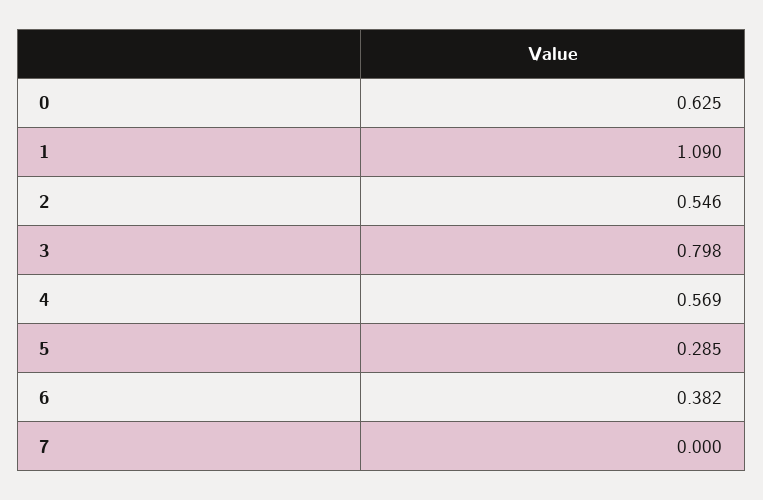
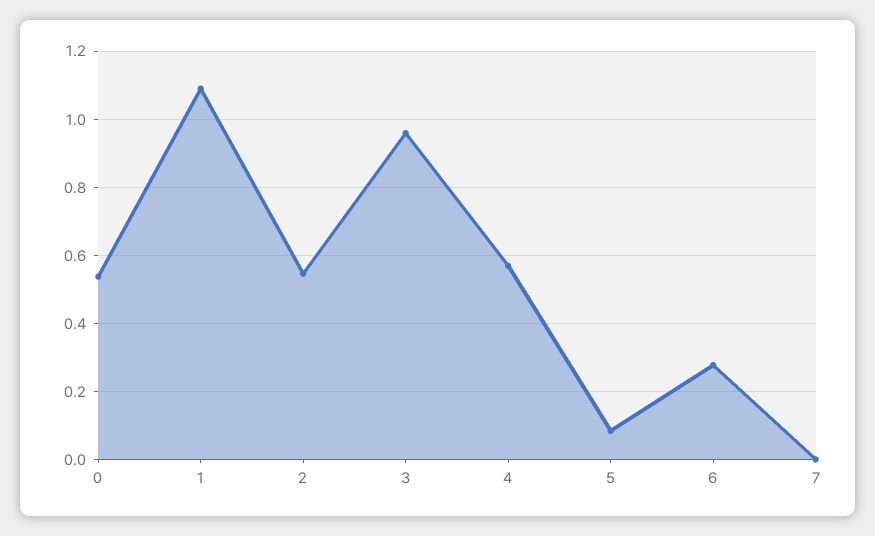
  {
-   "0": 0.625,
+   "0": 0.54,
    "1": 1.09,
    "2": 0.546,
-   "3": 0.798,
+   "3": 0.96,
    "4": 0.569,
-   "5": 0.285,
+   "5": 0.08,
-   "6": 0.382,
+   "6": 0.28,
    "7": 0
  }

